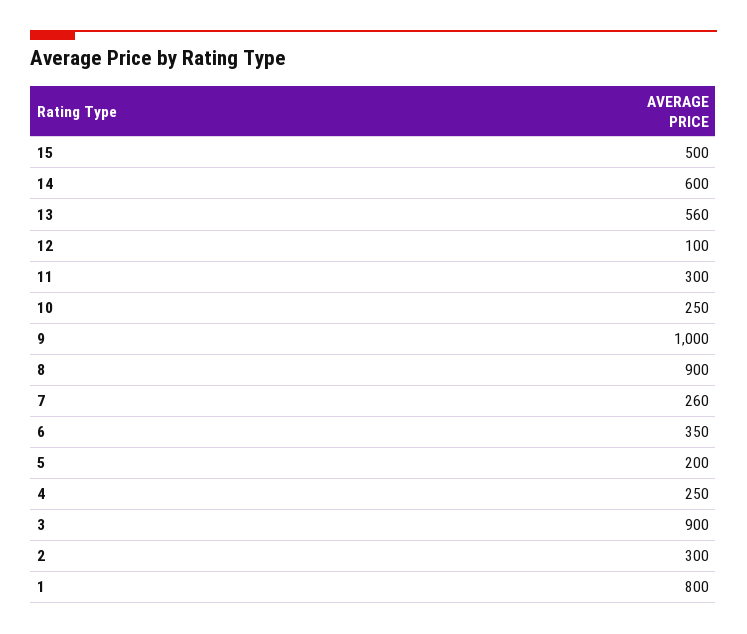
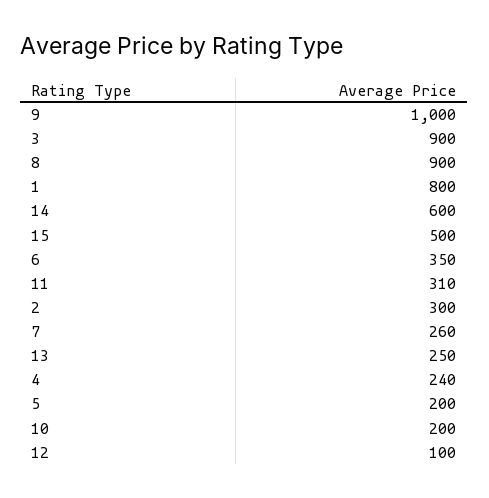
  {
    "15": 500,
    "14": 600,
-   "13": 560,
+   "13": 250,
    "12": 100,
-   "11": 300,
+   "11": 310,
-   "10": 250,
+   "10": 200,
    "9": 1000,
    "8": 900,
    "7": 260,
    "6": 350,
    "5": 200,
-   "4": 250,
+   "4": 240,
    "3": 900,
    "2": 300,
    "1": 800
  }

